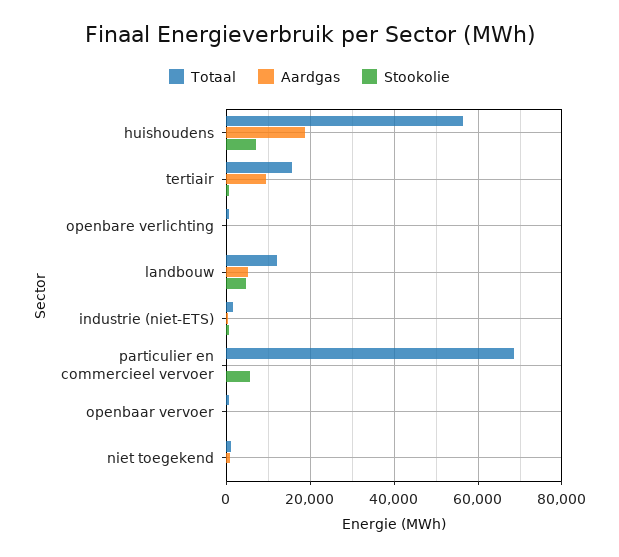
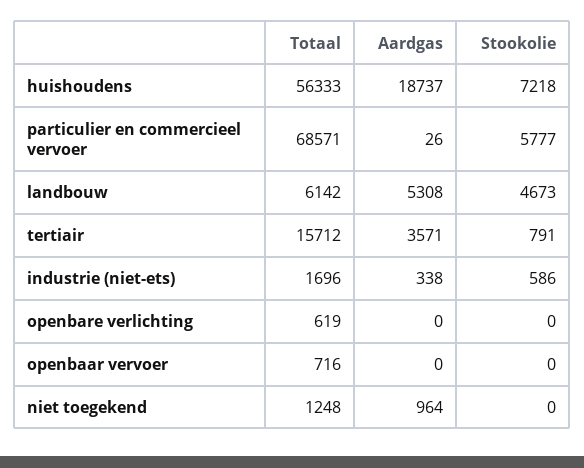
  {
    "Totaal": {
      "huishoudens": 56333,
      "tertiair": 15712,
      "openbare verlichting": 619,
-     "landbouw": 12000,
+     "landbouw": 6142,
      "industrie (niet-ETS)": 1696,
      "particulier en commercieel vervoer": 68571,
      "openbaar vervoer": 716,
      "niet toegekend": 1248
    },
    "Aardgas": {
      "huishoudens": 18737,
-     "tertiair": 10000,
+     "tertiair": 3571,
      "openbare verlichting": 0,
      "landbouw": 5308,
      "industrie (niet-ETS)": 338,
      "particulier en commercieel vervoer": 26,
      "openbaar vervoer": 0,
      "niet toegekend": 964
    },
    "Stookolie": {
      "huishoudens": 7218,
      "tertiair": 791,
      "openbare verlichting": 0,
      "landbouw": 4673,
      "industrie (niet-ETS)": 586,
      "particulier en commercieel vervoer": 5777,
      "openbaar vervoer": 0,
      "niet toegekend": 0
    }
  }

